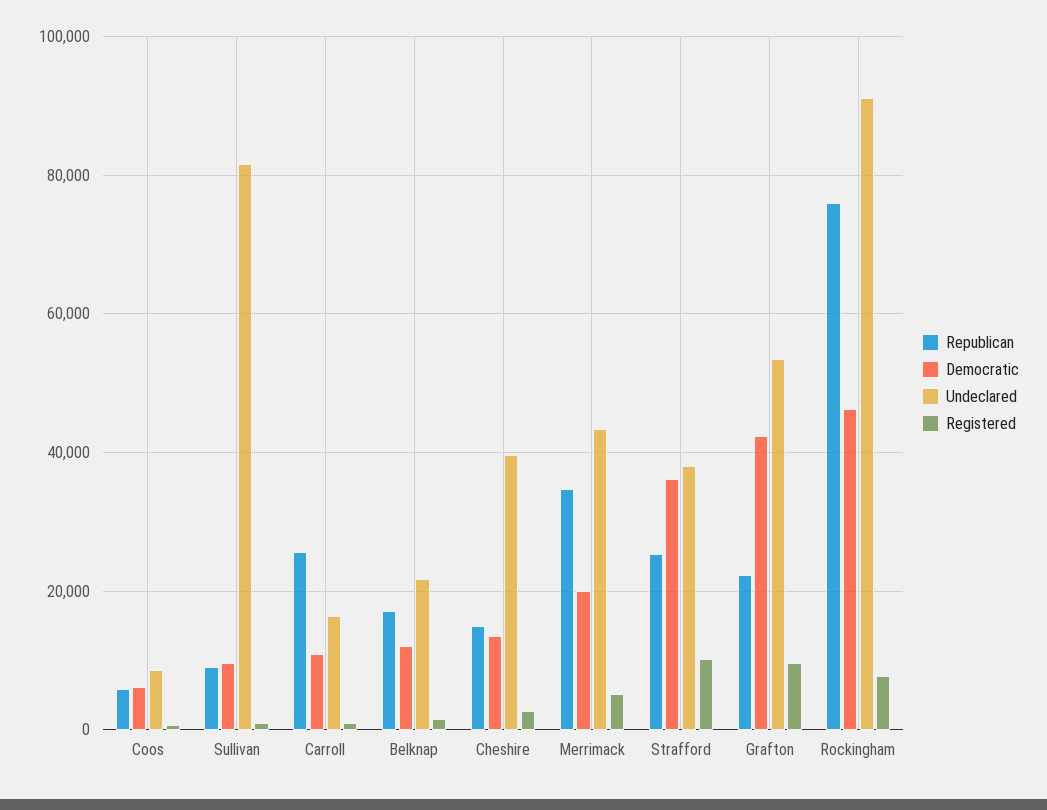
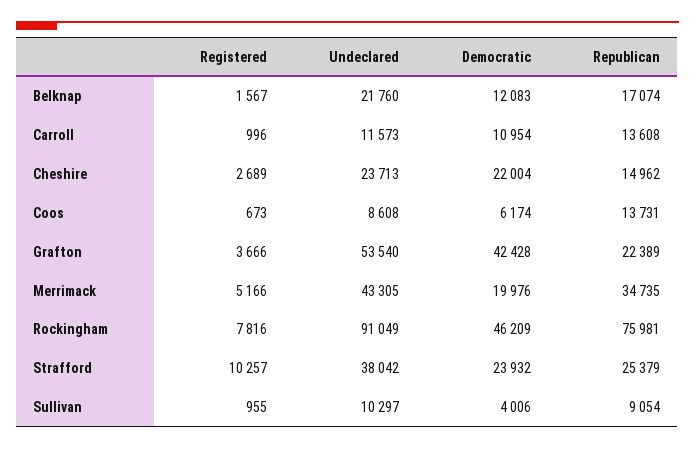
  {
    "Republican": {
-     "Coos": 6000,
+     "Coos": 13731,
      "Sullivan": 9054,
-     "Carroll": 26000,
+     "Carroll": 13608,
      "Belknap": 17074,
      "Cheshire": 14962,
      "Merrimack": 34735,
      "Strafford": 25379,
      "Grafton": 22389,
      "Rockingham": 75981
    },
    "Democratic": {
      "Coos": 6174,
-     "Sullivan": 10000,
+     "Sullivan": 4006,
      "Carroll": 10954,
      "Belknap": 12083,
-     "Cheshire": 14000,
+     "Cheshire": 22004,
      "Merrimack": 19976,
-     "Strafford": 36000,
+     "Strafford": 23932,
      "Grafton": 42428,
      "Rockingham": 46209
    },
    "Undeclared": {
      "Coos": 8608,
-     "Sullivan": 82000,
+     "Sullivan": 10297,
-     "Carroll": 16000,
+     "Carroll": 11573,
      "Belknap": 21760,
-     "Cheshire": 40000,
+     "Cheshire": 23713,
      "Merrimack": 43305,
      "Strafford": 38042,
      "Grafton": 53540,
      "Rockingham": 91049
    },
    "Registered": {
      "Coos": 673,
      "Sullivan": 955,
      "Carroll": 996,
      "Belknap": 1567,
      "Cheshire": 2689,
      "Merrimack": 5166,
      "Strafford": 10257,
-     "Grafton": 10000,
+     "Grafton": 3666,
      "Rockingham": 7816
    }
  }

